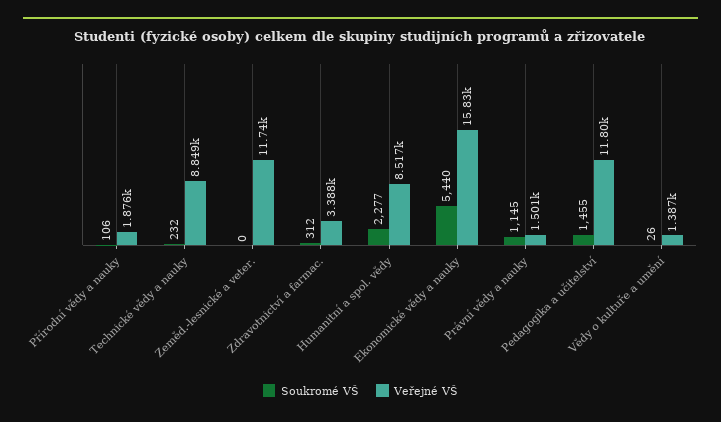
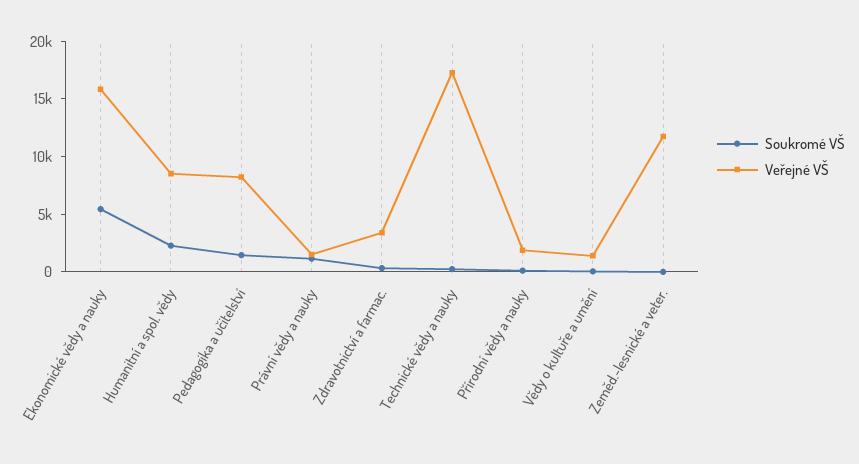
  {
    "Soukromé VŠ": {
      "Přírodní vědy a nauky": 106,
      "Technické vědy a nauky": 232,
      "Zeměd.-lesnické a veter.": 0,
      "Zdravotnictví a farmac.": 312,
      "Humanitní a spol. vědy": 2277,
      "Ekonomické vědy a nauky": 5440,
      "Právní vědy a nauky": 1145,
      "Pedagogika a učitelství": 1455,
      "Vědy o kultuře a umění": 26
    },
    "Veřejné VŠ": {
      "Přírodní vědy a nauky": 1876,
-     "Technické vědy a nauky": 8849,
+     "Technické vědy a nauky": 17000,
      "Zeměd.-lesnické a veter.": 11740,
      "Zdravotnictví a farmac.": 3388,
      "Humanitní a spol. vědy": 8517,
      "Ekonomické vědy a nauky": 15830,
      "Právní vědy a nauky": 1501,
-     "Pedagogika a učitelství": 11800,
+     "Pedagogika a učitelství": 8000,
      "Vědy o kultuře a umění": 1387
    }
  }

